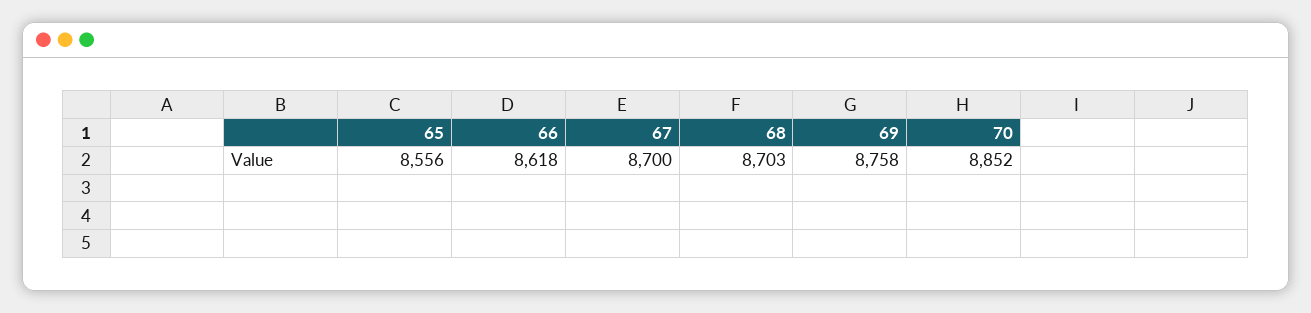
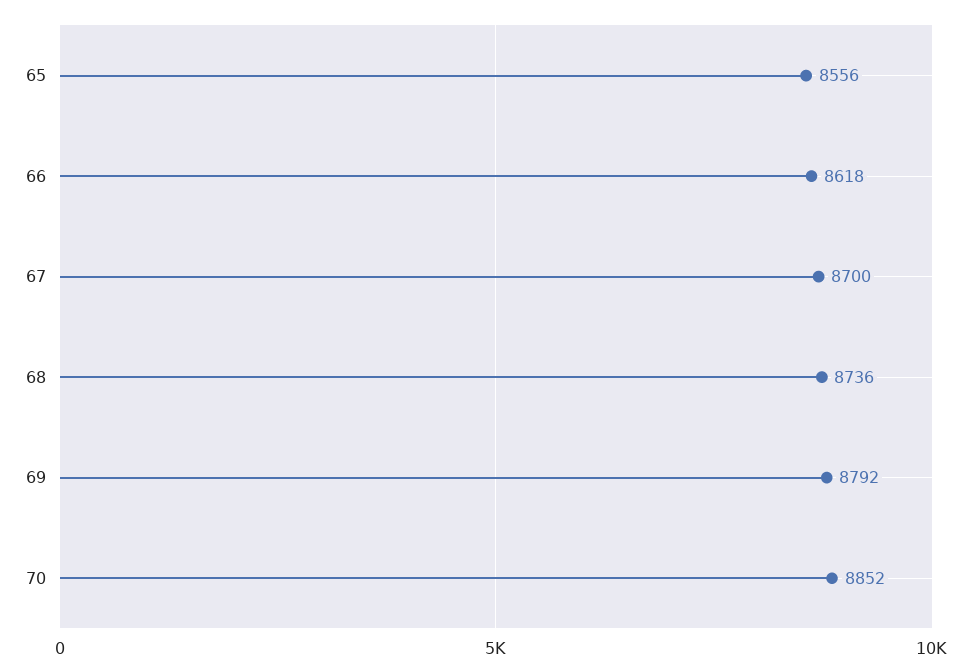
  {
    "65": 8556,
    "66": 8618,
    "67": 8700,
-   "68": 8703,
+   "68": 8736,
-   "69": 8758,
+   "69": 8792,
    "70": 8852
  }

